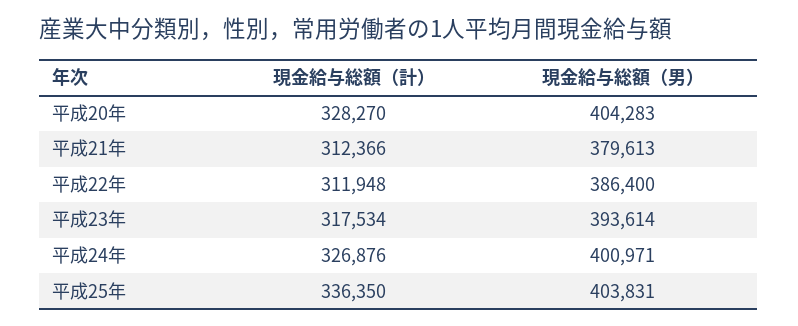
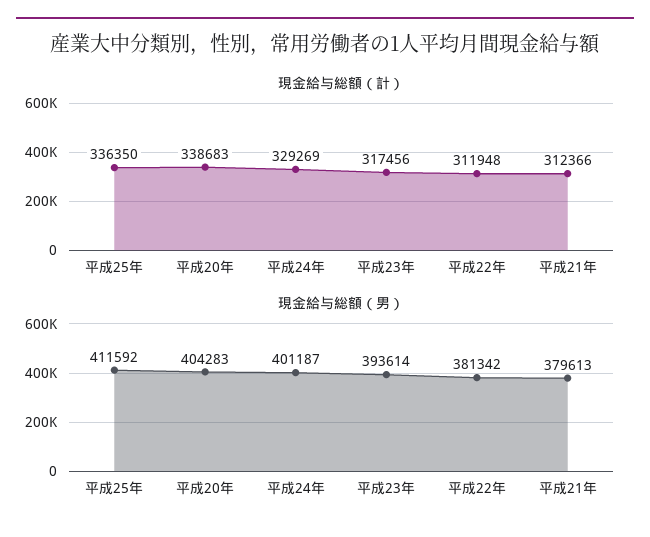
  {
    "現金給与総額（計）": {
-     "平成20年": 328270,
+     "平成20年": 338683,
      "平成21年": 312366,
      "平成22年": 311948,
-     "平成23年": 317534,
+     "平成23年": 317456,
-     "平成24年": 326876,
+     "平成24年": 329269,
      "平成25年": 336350
    },
    "現金給与総額（男）": {
      "平成20年": 404283,
      "平成21年": 379613,
-     "平成22年": 386400,
+     "平成22年": 381342,
      "平成23年": 393614,
-     "平成24年": 400971,
+     "平成24年": 401187,
-     "平成25年": 403831
+     "平成25年": 411592
    }
  }

